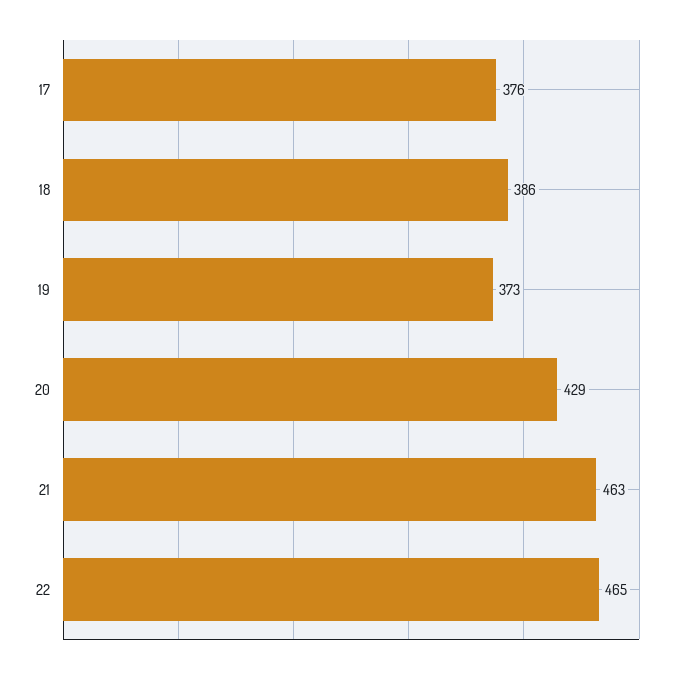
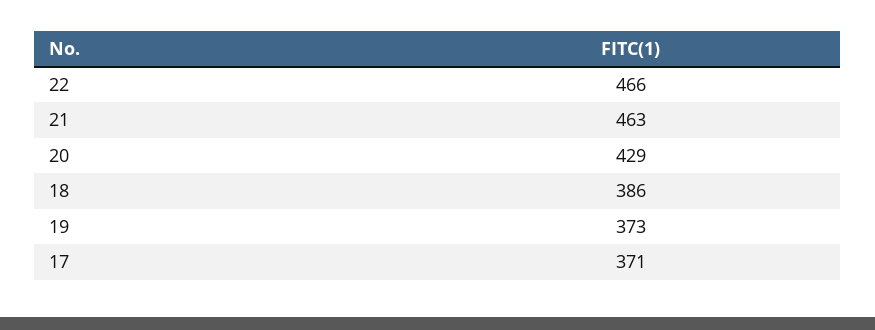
  {
-   "17": 376,
+   "17": 371,
    "18": 386,
    "19": 373,
    "20": 429,
    "21": 463,
-   "22": 465
+   "22": 466
  }

